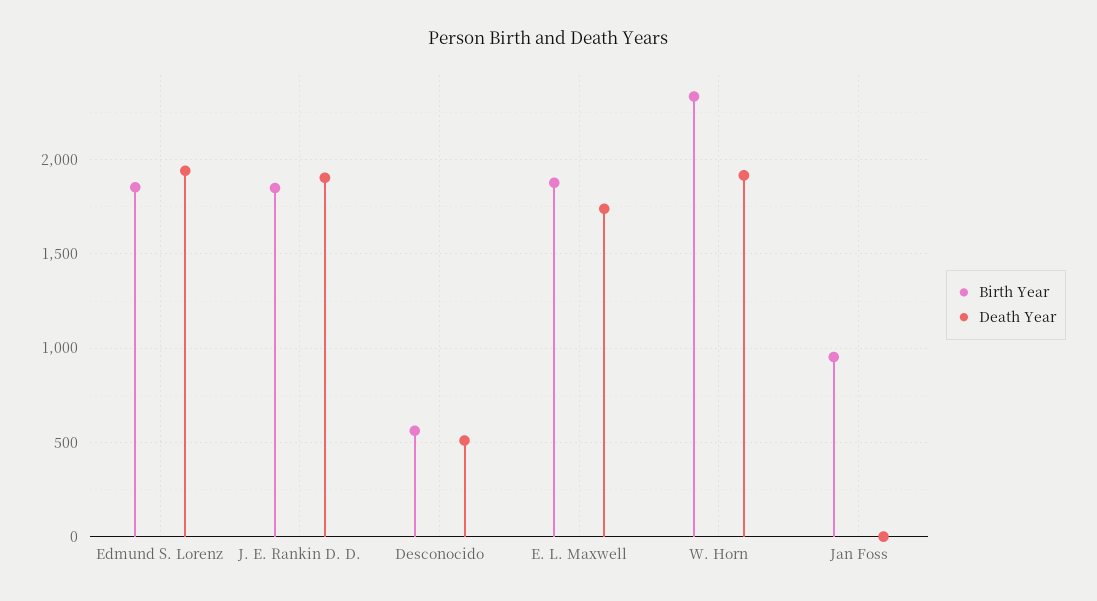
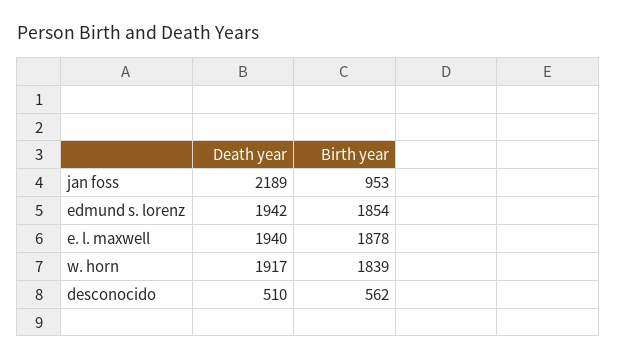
  {
    "Birth Year": {
      "Edmund S. Lorenz": 1854,
-     "J. E. Rankin D. D.": 1850,
      "Desconocido": 562,
      "E. L. Maxwell": 1878,
-     "W. Horn": 2350,
+     "W. Horn": 1839,
      "Jan Foss": 953
    },
    "Death Year": {
      "Edmund S. Lorenz": 1942,
-     "J. E. Rankin D. D.": 1900,
      "Desconocido": 510,
-     "E. L. Maxwell": 1750,
+     "E. L. Maxwell": 1940,
      "W. Horn": 1917,
-     "Jan Foss": 0
+     "Jan Foss": 2189
    }
  }

